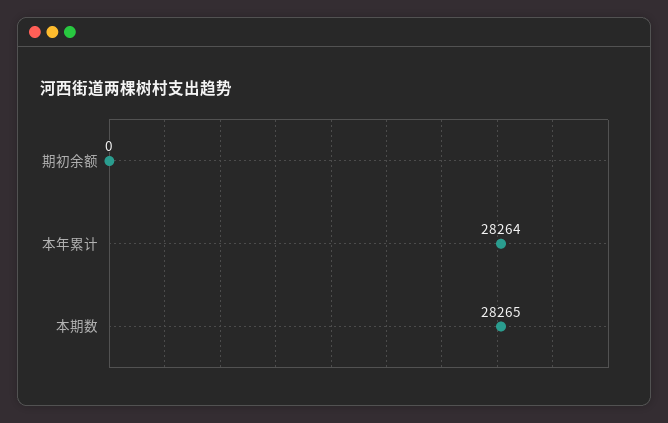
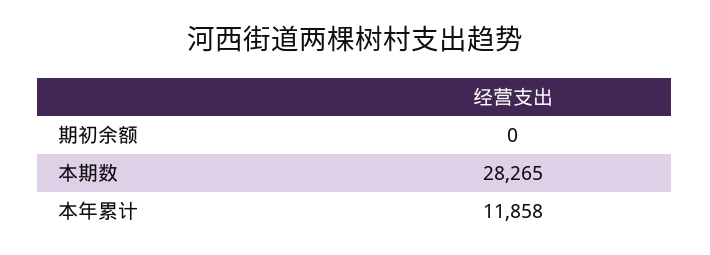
  {
    "期初余额": 0,
-   "本年累计": 28264,
+   "本年累计": 11858,
    "本期数": 28265
  }

